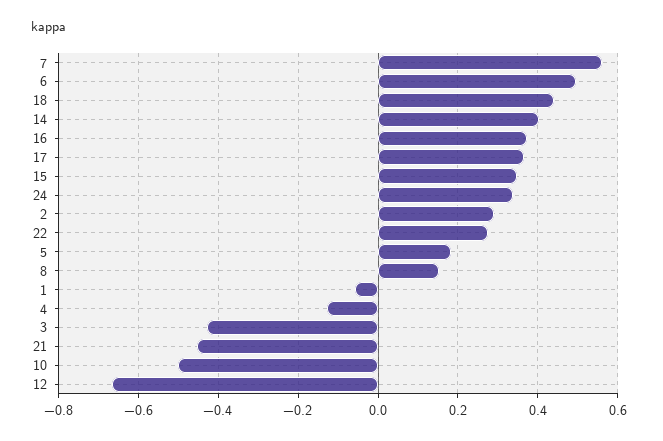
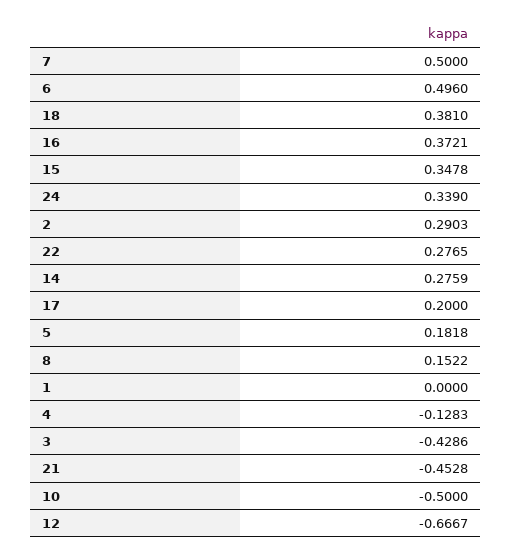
  {
-   "7": 0.56,
+   "7": 0.5,
    "6": 0.496,
-   "18": 0.44,
+   "18": 0.381,
-   "14": 0.4,
+   "14": 0.2759,
    "16": 0.3721,
-   "17": 0.36,
+   "17": 0.2,
    "15": 0.3478,
    "24": 0.339,
    "2": 0.2903,
    "22": 0.2765,
    "5": 0.1818,
    "8": 0.1522,
-   "1": -0.06,
+   "1": 0,
    "4": -0.1283,
    "3": -0.4286,
    "21": -0.4528,
    "10": -0.5,
    "12": -0.6667
  }

